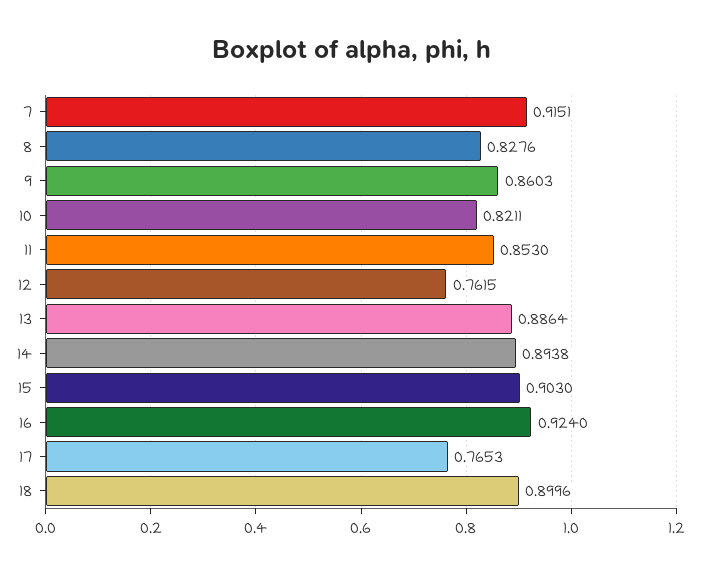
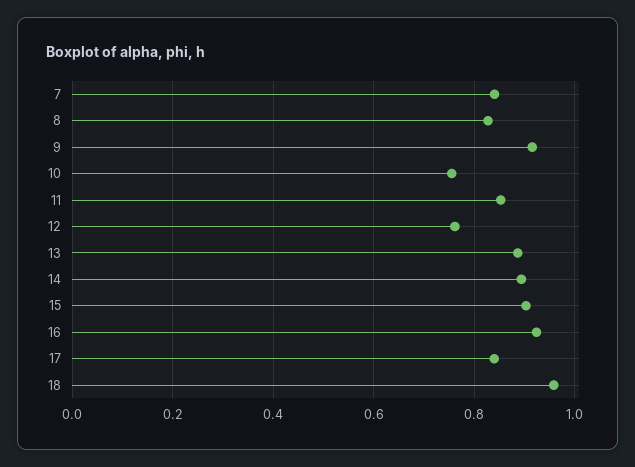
  {
-   "7": 0.9151,
+   "7": 0.84,
    "8": 0.8276,
-   "9": 0.8603,
+   "9": 0.92,
-   "10": 0.8211,
+   "10": 0.76,
    "11": 0.853,
    "12": 0.7615,
    "13": 0.8864,
    "14": 0.8938,
    "15": 0.903,
    "16": 0.924,
-   "17": 0.7653,
+   "17": 0.84,
-   "18": 0.8996
+   "18": 0.96
  }

